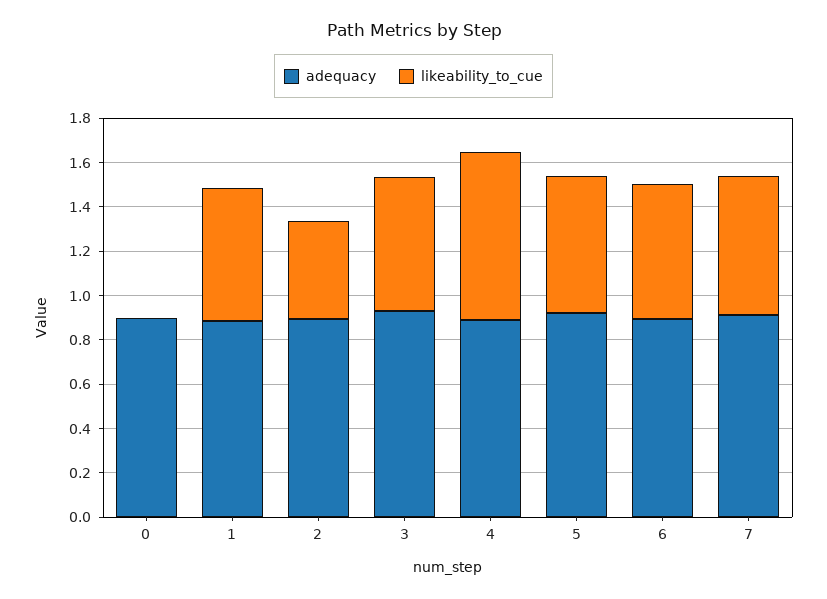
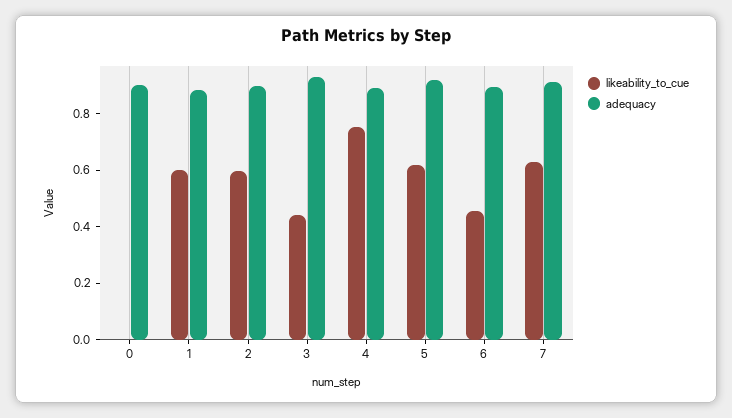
  {
    "adequacy": {
      "0": 0.9,
      "1": 0.9,
      "2": 0.9,
      "3": 0.95,
      "4": 0.9,
      "5": 0.9,
      "6": 0.9,
      "7": 0.9
    },
    "likeability_to_cue": {
      "0": 0,
      "1": 0.6,
-     "2": 0.45,
+     "2": 0.6,
-     "3": 0.6,
+     "3": 0.45,
      "4": 0.75,
      "5": 0.6,
-     "6": 0.6,
+     "6": 0.45,
      "7": 0.65
    }
  }

